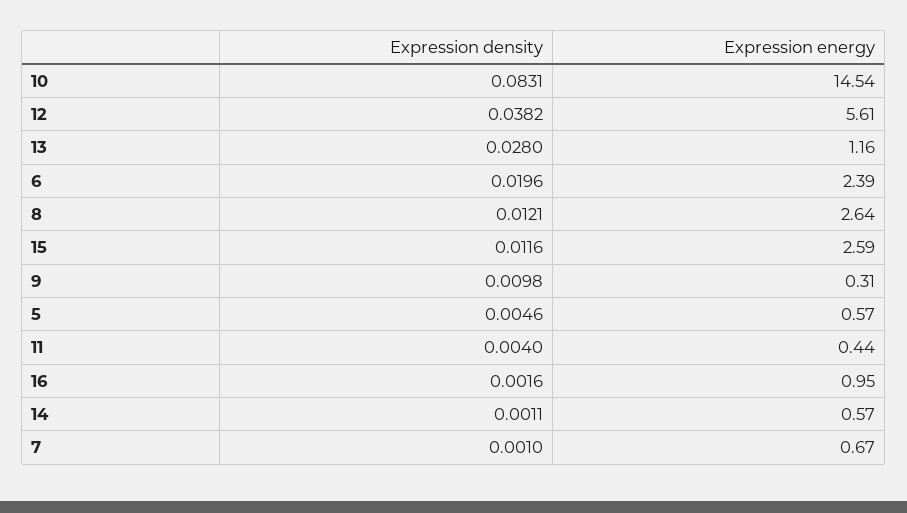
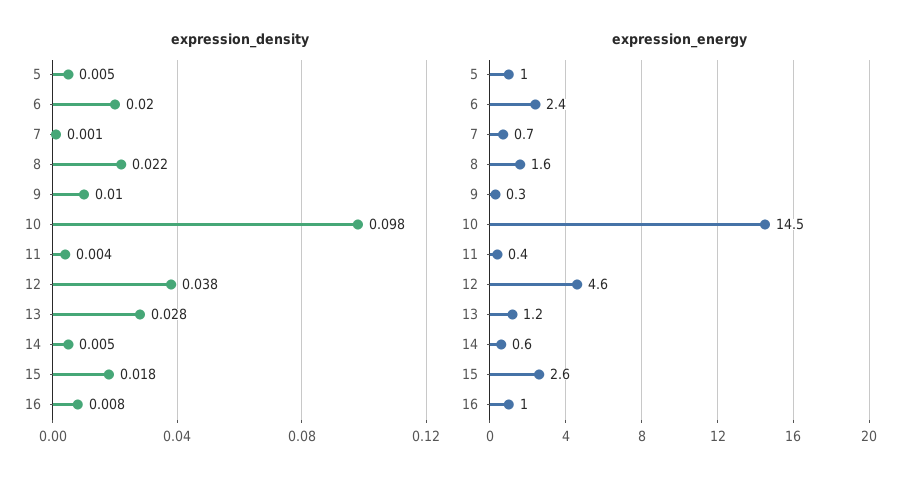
  {
    "Expression density": {
-     "10": 0.0831,
+     "10": 0.098,
      "12": 0.0382,
      "13": 0.028,
      "6": 0.0196,
-     "8": 0.0121,
+     "8": 0.022,
-     "15": 0.0116,
+     "15": 0.018,
      "9": 0.0098,
      "5": 0.0046,
      "11": 0.004,
-     "16": 0.0016,
+     "16": 0.008,
-     "14": 0.0011,
+     "14": 0.005,
      "7": 0.001
    },
    "Expression energy": {
      "10": 14.54,
-     "12": 5.61,
+     "12": 4.6,
      "13": 1.16,
      "6": 2.39,
-     "8": 2.64,
+     "8": 1.6,
      "15": 2.59,
      "9": 0.31,
-     "5": 0.57,
+     "5": 1,
      "11": 0.44,
      "16": 0.95,
      "14": 0.57,
      "7": 0.67
    }
  }

